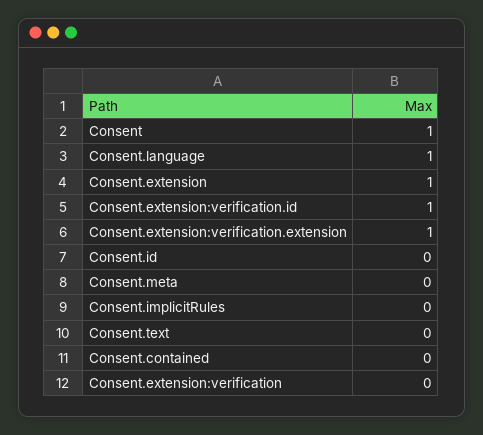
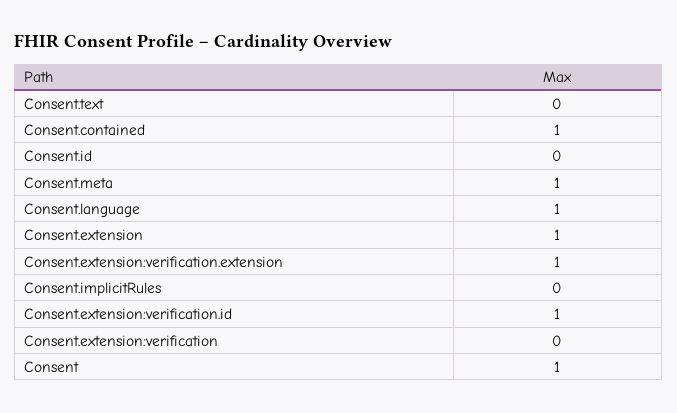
  {
    "Consent": 1,
    "Consent.language": 1,
    "Consent.extension": 1,
    "Consent.extension:verification.id": 1,
    "Consent.extension:verification.extension": 1,
    "Consent.id": 0,
-   "Consent.meta": 0,
+   "Consent.meta": 1,
    "Consent.implicitRules": 0,
    "Consent.text": 0,
-   "Consent.contained": 0,
+   "Consent.contained": 1,
    "Consent.extension:verification": 0
  }

